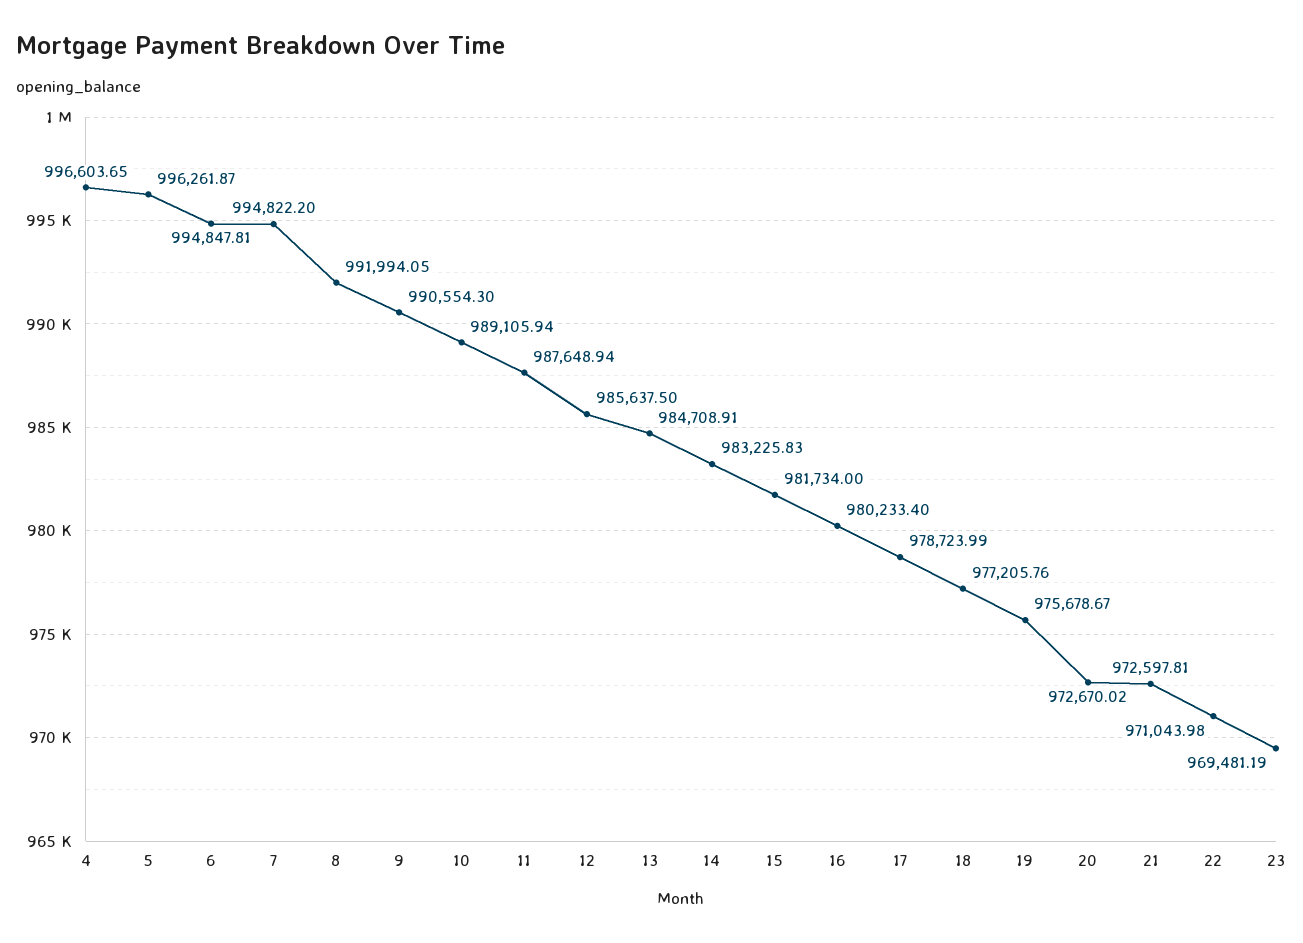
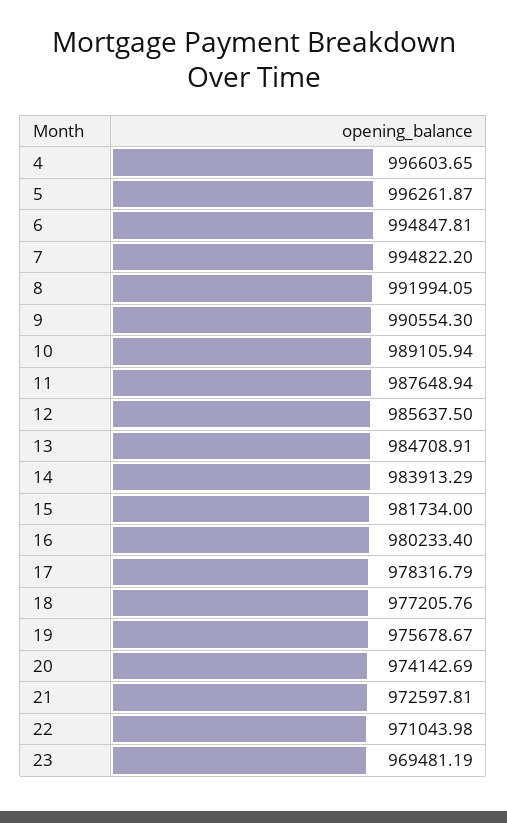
  {
    "4": 996603.65,
    "5": 996261.87,
    "6": 994847.81,
    "7": 994822.2,
    "8": 991994.05,
    "9": 990554.3,
    "10": 989105.94,
    "11": 987648.94,
    "12": 985637.5,
    "13": 984708.91,
-   "14": 983225.83,
+   "14": 983913.29,
    "15": 981734,
    "16": 980233.4,
-   "17": 978723.99,
+   "17": 978316.79,
    "18": 977205.76,
    "19": 975678.67,
-   "20": 972670.02,
+   "20": 974142.69,
    "21": 972597.81,
    "22": 971043.98,
    "23": 969481.19
  }

